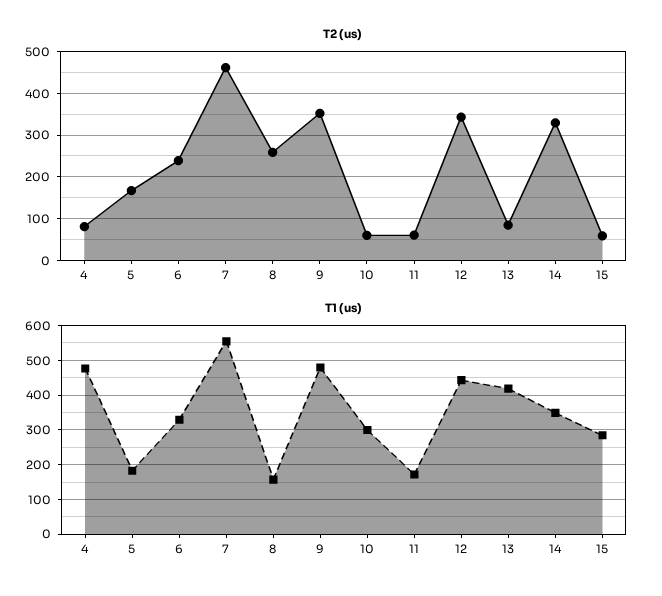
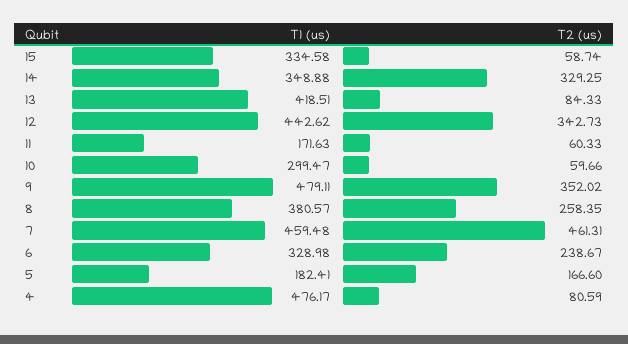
  {
    "T2 (us)": {
      "4": 80.59,
      "5": 166.6,
      "6": 238.67,
      "7": 461.31,
      "8": 258.35,
      "9": 352.02,
      "10": 59.66,
      "11": 60.33,
      "12": 342.73,
      "13": 84.33,
      "14": 329.25,
      "15": 58.74
    },
    "T1 (us)": {
      "4": 476.17,
      "5": 182.41,
      "6": 328.98,
-     "7": 560,
+     "7": 459.48,
-     "8": 160,
+     "8": 380.57,
      "9": 479.11,
      "10": 299.47,
      "11": 171.63,
      "12": 442.62,
      "13": 418.51,
      "14": 348.88,
-     "15": 280
+     "15": 334.58
    }
  }

